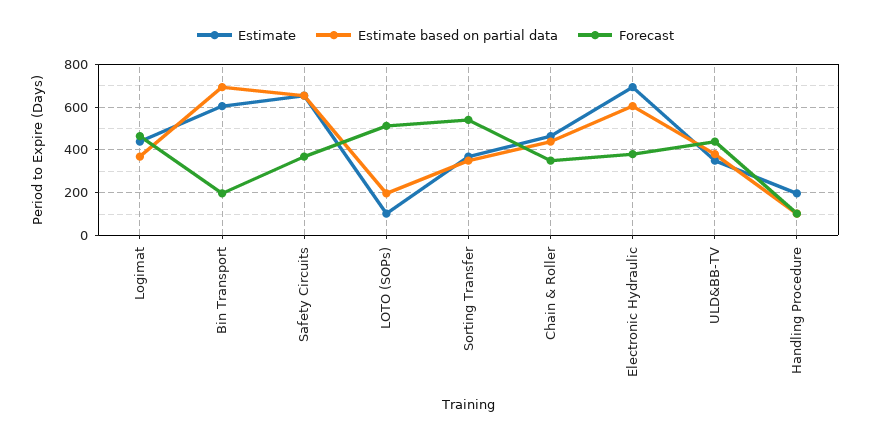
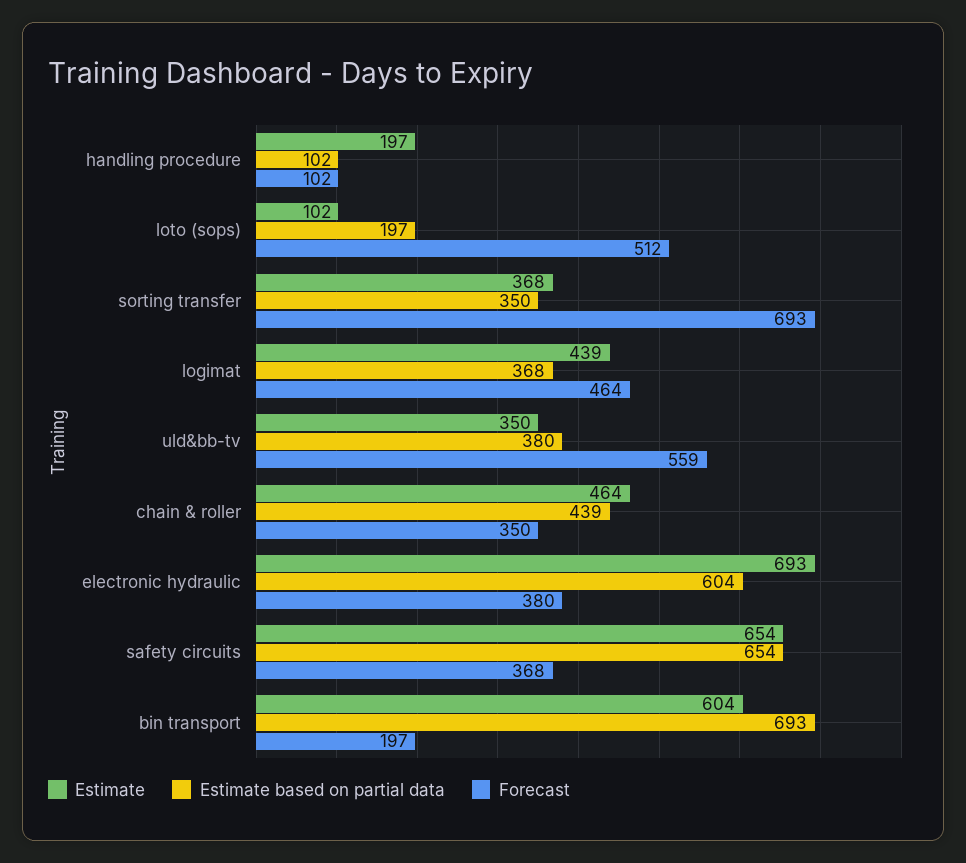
  {
    "Estimate": {
      "Logimat": 439,
      "Bin Transport": 604,
      "Safety Circuits": 654,
      "LOTO (SOPs)": 102,
      "Sorting Transfer": 368,
      "Chain & Roller": 464,
      "Electronic Hydraulic": 693,
      "ULD&BB-TV": 350,
      "Handling Procedure": 197
    },
    "Estimate based on partial data": {
      "Logimat": 368,
      "Bin Transport": 693,
      "Safety Circuits": 654,
      "LOTO (SOPs)": 197,
      "Sorting Transfer": 350,
      "Chain & Roller": 439,
      "Electronic Hydraulic": 604,
      "ULD&BB-TV": 380,
      "Handling Procedure": 102
    },
    "Forecast": {
      "Logimat": 464,
      "Bin Transport": 197,
      "Safety Circuits": 368,
      "LOTO (SOPs)": 512,
-     "Sorting Transfer": 550,
+     "Sorting Transfer": 693,
      "Chain & Roller": 350,
      "Electronic Hydraulic": 380,
-     "ULD&BB-TV": 450,
+     "ULD&BB-TV": 559,
      "Handling Procedure": 102
    }
  }

